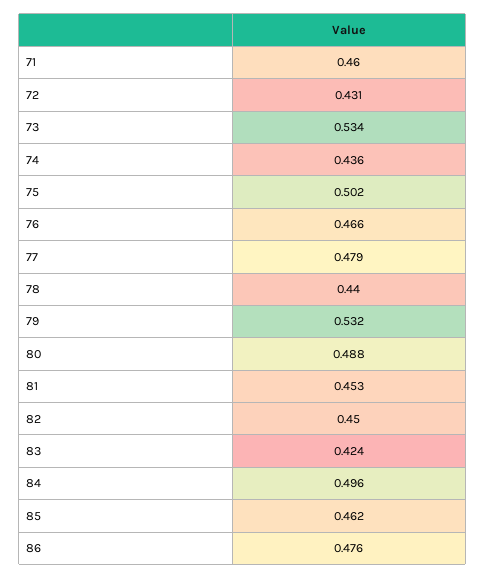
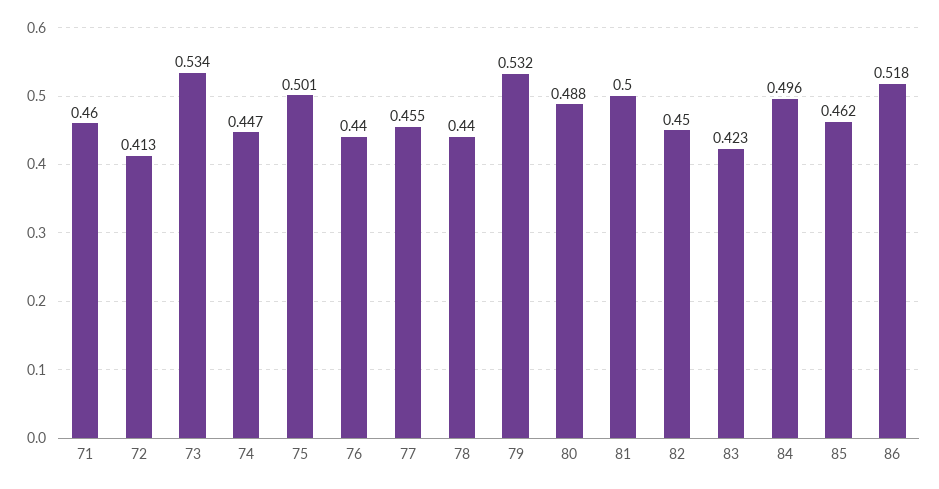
  {
    "71": 0.46,
-   "72": 0.431,
+   "72": 0.413,
    "73": 0.534,
-   "74": 0.436,
+   "74": 0.447,
-   "75": 0.502,
+   "75": 0.501,
-   "76": 0.466,
+   "76": 0.44,
-   "77": 0.479,
+   "77": 0.455,
    "78": 0.44,
    "79": 0.532,
    "80": 0.488,
-   "81": 0.453,
+   "81": 0.5,
    "82": 0.45,
-   "83": 0.424,
+   "83": 0.423,
    "84": 0.496,
    "85": 0.462,
-   "86": 0.476
+   "86": 0.518
  }

